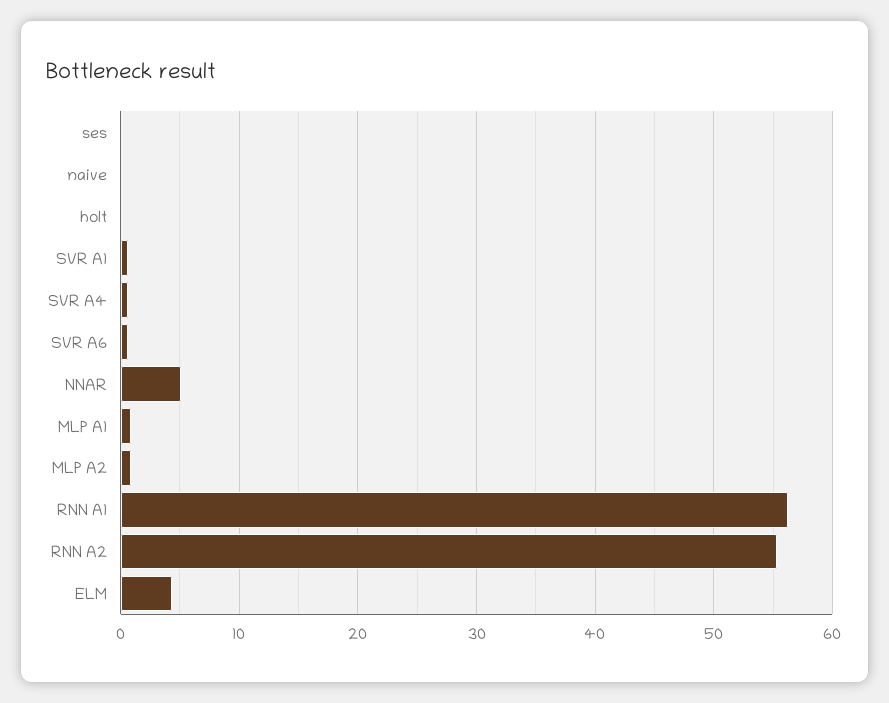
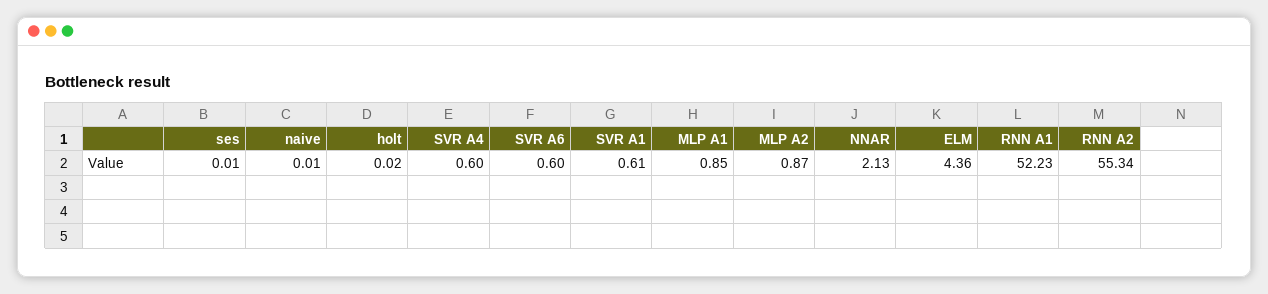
  {
    "ses": 0.01,
    "naive": 0.01,
    "holt": 0.02,
    "SVR A1": 0.61,
    "SVR A4": 0.6,
    "SVR A6": 0.6,
-   "NNAR": 5,
+   "NNAR": 2.13,
    "MLP A1": 0.85,
    "MLP A2": 0.87,
-   "RNN A1": 56,
+   "RNN A1": 52.23,
    "RNN A2": 55.34,
    "ELM": 4.36
  }

